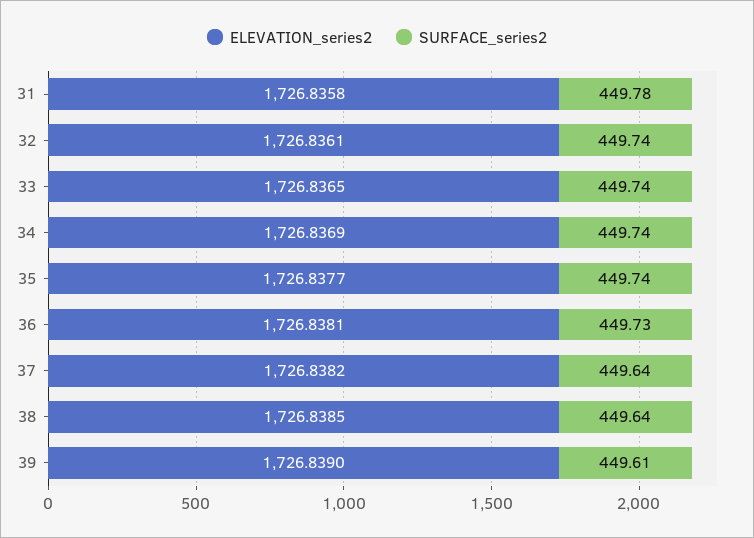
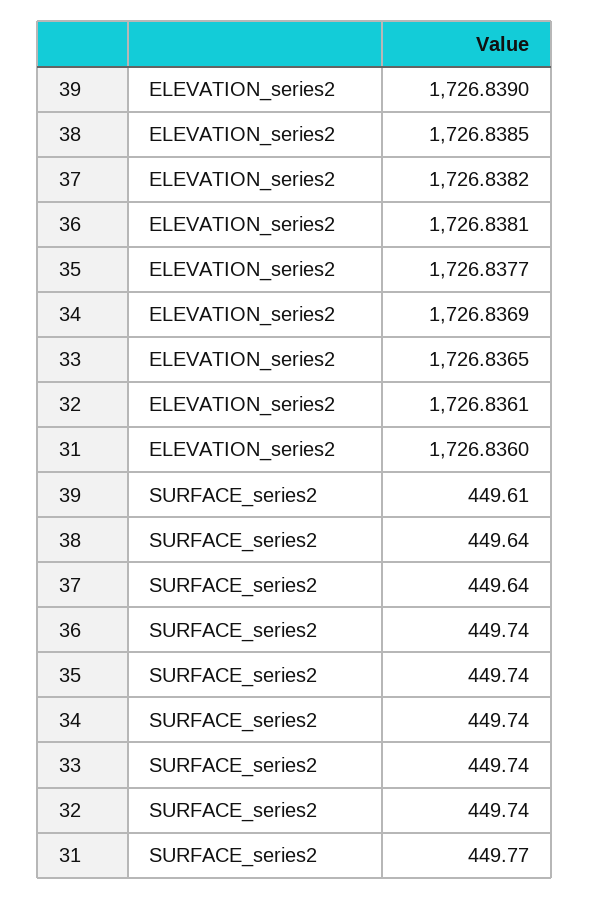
  {
    "ELEVATION_series2": {
-     "31": 1726.8358,
+     "31": 1726.836,
      "32": 1726.8361,
      "33": 1726.8365,
      "34": 1726.8369,
      "35": 1726.8377,
      "36": 1726.8381,
      "37": 1726.8382,
      "38": 1726.8385,
      "39": 1726.839
    },
    "SURFACE_series2": {
-     "31": 449.78,
+     "31": 449.77,
      "32": 449.74,
      "33": 449.74,
      "34": 449.74,
      "35": 449.74,
-     "36": 449.73,
+     "36": 449.74,
      "37": 449.64,
      "38": 449.64,
      "39": 449.61
    }
  }

